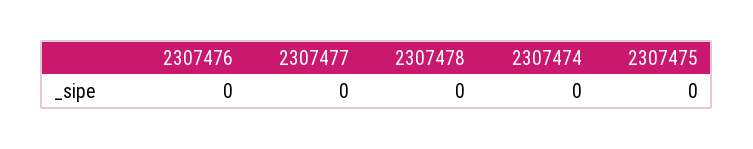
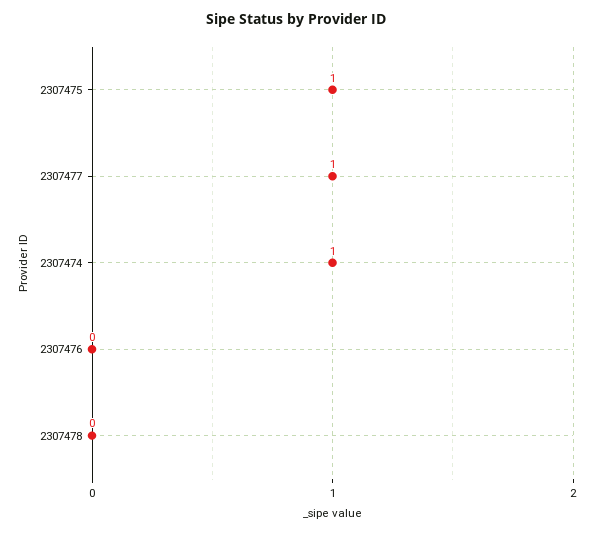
  {
    "2307476": 0,
-   "2307477": 0,
+   "2307477": 1,
    "2307478": 0,
-   "2307474": 0,
+   "2307474": 1,
-   "2307475": 0
+   "2307475": 1
  }

